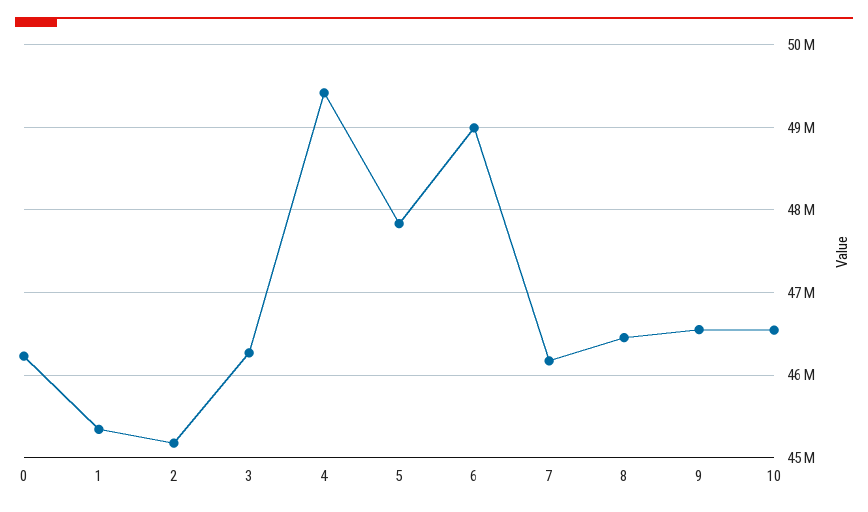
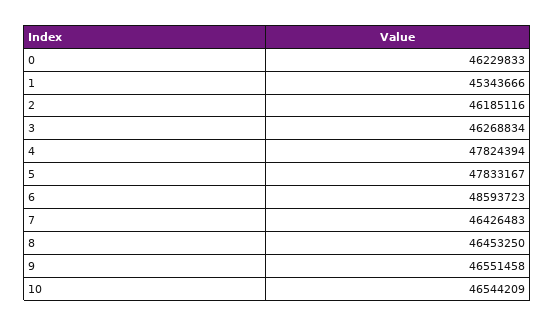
  {
    "0": 46229833,
    "1": 45343666,
-   "2": 45200000,
+   "2": 46185116,
    "3": 46268834,
-   "4": 49400000,
+   "4": 47824394,
    "5": 47833167,
-   "6": 49000000,
+   "6": 48593723,
-   "7": 46200000,
+   "7": 46426483,
    "8": 46453250,
    "9": 46551458,
    "10": 46544209
  }

